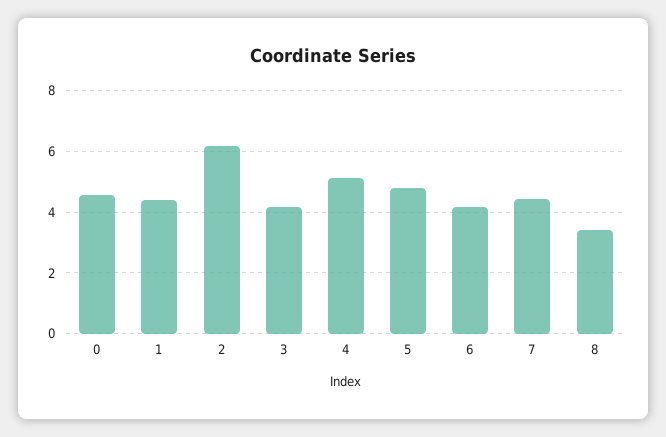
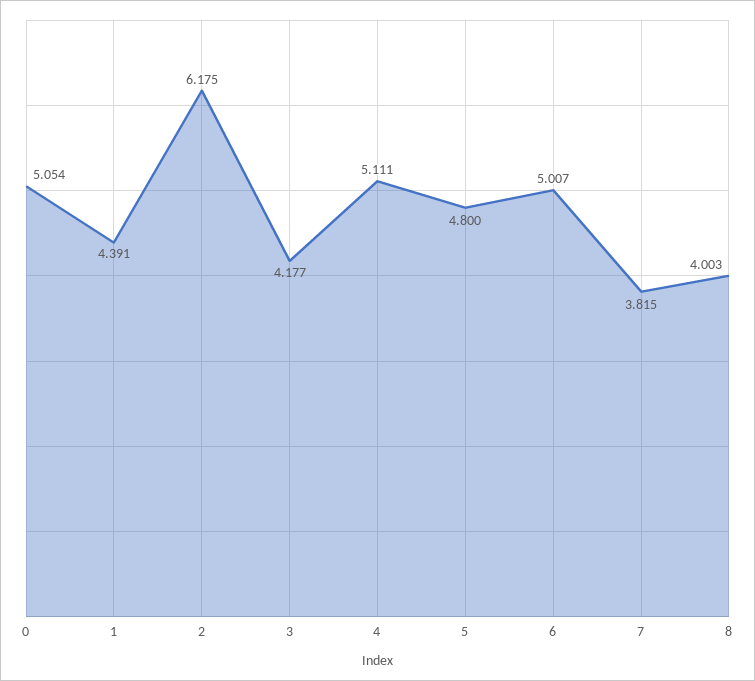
  {
-   "0": 4.6,
+   "0": 5.054,
    "1": 4.391,
    "2": 6.175,
    "3": 4.177,
    "4": 5.111,
    "5": 4.8,
-   "6": 4.2,
+   "6": 5.007,
-   "7": 4.4,
+   "7": 3.815,
-   "8": 3.4
+   "8": 4.003
  }

